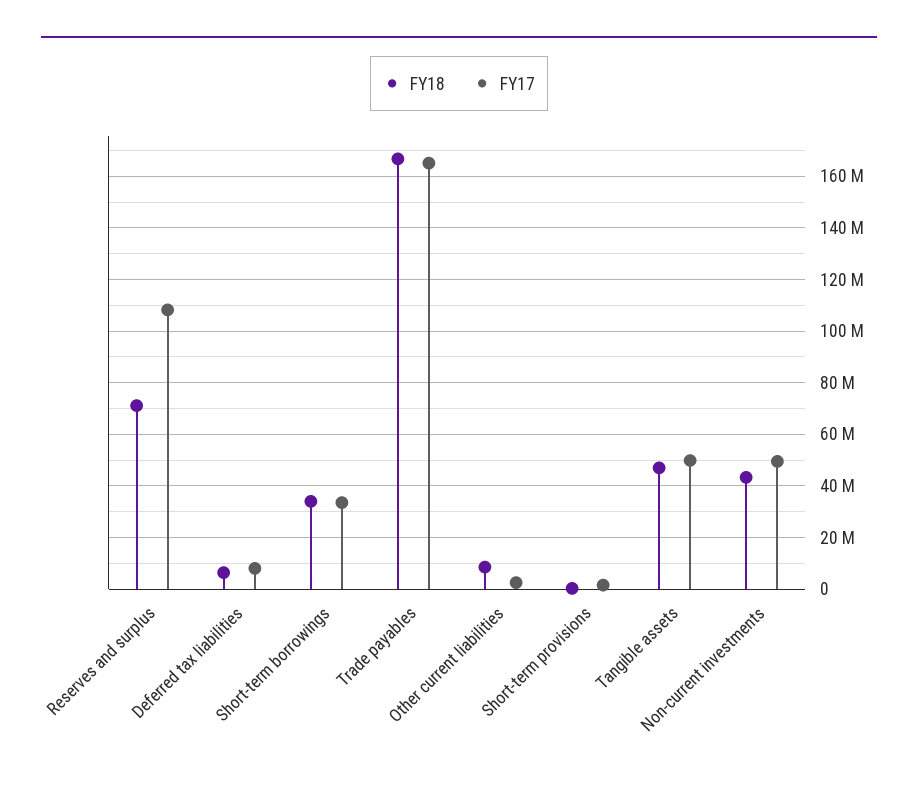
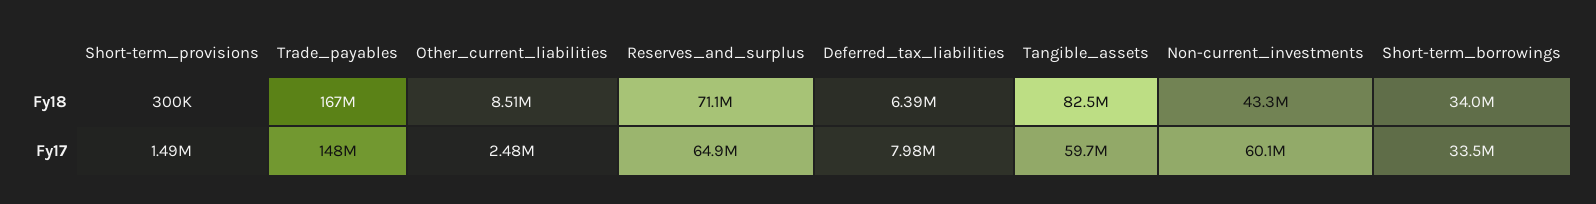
  {
    "FY18": {
      "Reserves and surplus": 71100000,
      "Deferred tax liabilities": 6390000,
      "Short-term borrowings": 34000000,
      "Trade payables": 167000000,
      "Other current liabilities": 8510000,
      "Short-term provisions": 300000,
-     "Tangible assets": 47500000,
+     "Tangible assets": 82500000,
      "Non-current investments": 43300000
    },
    "FY17": {
-     "Reserves and surplus": 107500000,
+     "Reserves and surplus": 64900000,
      "Deferred tax liabilities": 7980000,
      "Short-term borrowings": 33500000,
-     "Trade payables": 165000000,
+     "Trade payables": 148000000,
      "Other current liabilities": 2480000,
      "Short-term provisions": 1490000,
-     "Tangible assets": 50000000,
+     "Tangible assets": 59700000,
-     "Non-current investments": 50000000
+     "Non-current investments": 60100000
    }
  }

